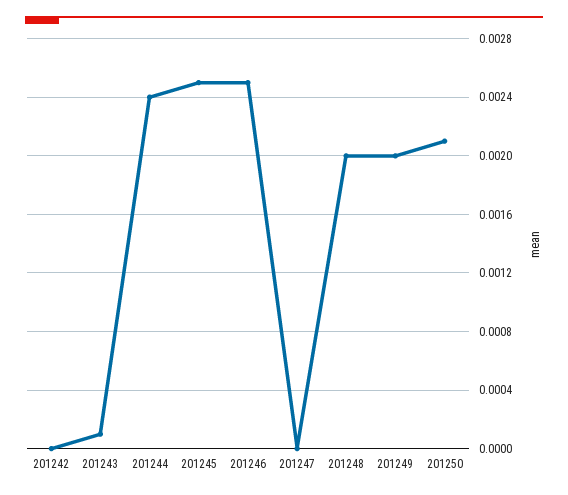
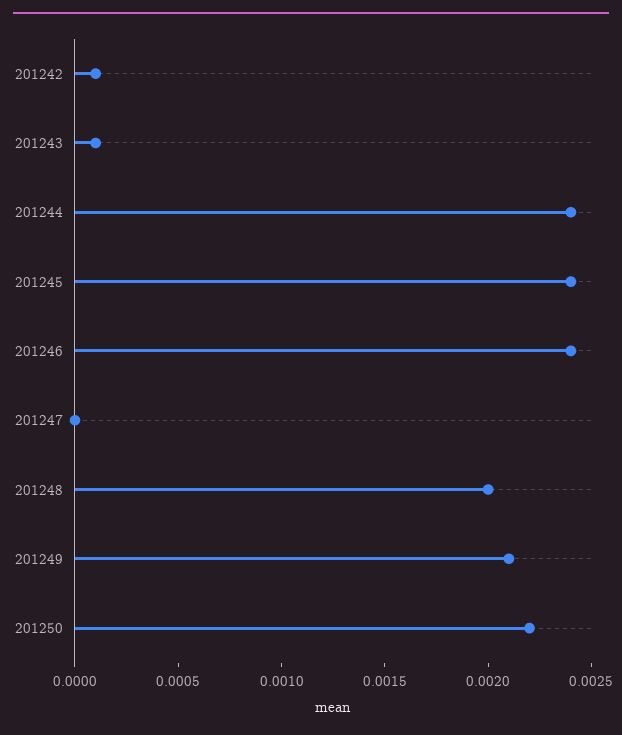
  {
-   "201242": 0,
+   "201242": 0.0001,
    "201243": 0.0001,
    "201244": 0.0024,
-   "201245": 0.0025,
+   "201245": 0.0024,
-   "201246": 0.0025,
+   "201246": 0.0024,
    "201247": 0,
    "201248": 0.002,
-   "201249": 0.002,
+   "201249": 0.0021,
-   "201250": 0.0021
+   "201250": 0.0022
  }

